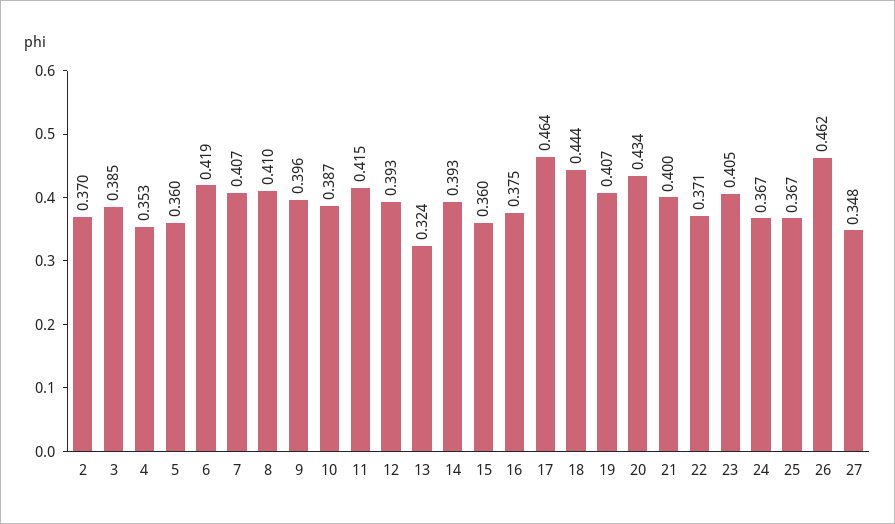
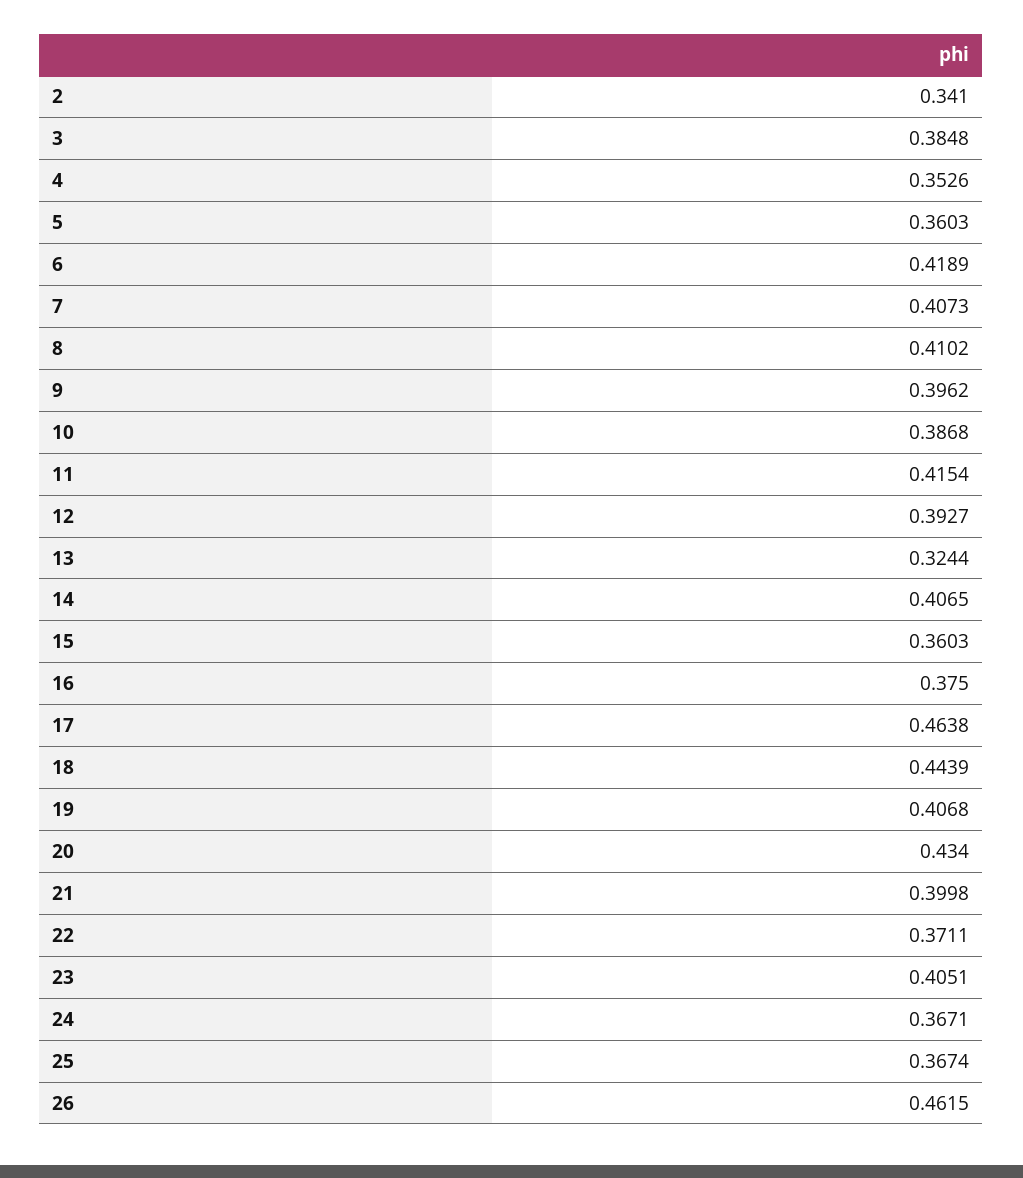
  {
-   "2": 0.37,
+   "2": 0.341,
    "3": 0.3848,
    "4": 0.3526,
    "5": 0.3603,
    "6": 0.4189,
    "7": 0.4073,
    "8": 0.4102,
    "9": 0.3962,
    "10": 0.3868,
    "11": 0.4154,
    "12": 0.3927,
    "13": 0.3244,
-   "14": 0.393,
+   "14": 0.4065,
    "15": 0.3603,
    "16": 0.375,
    "17": 0.4638,
    "18": 0.4439,
    "19": 0.4068,
    "20": 0.434,
    "21": 0.3998,
    "22": 0.3711,
    "23": 0.4051,
    "24": 0.3671,
    "25": 0.3674,
-   "26": 0.4615,
+   "26": 0.4615
-   "27": 0.348
  }

